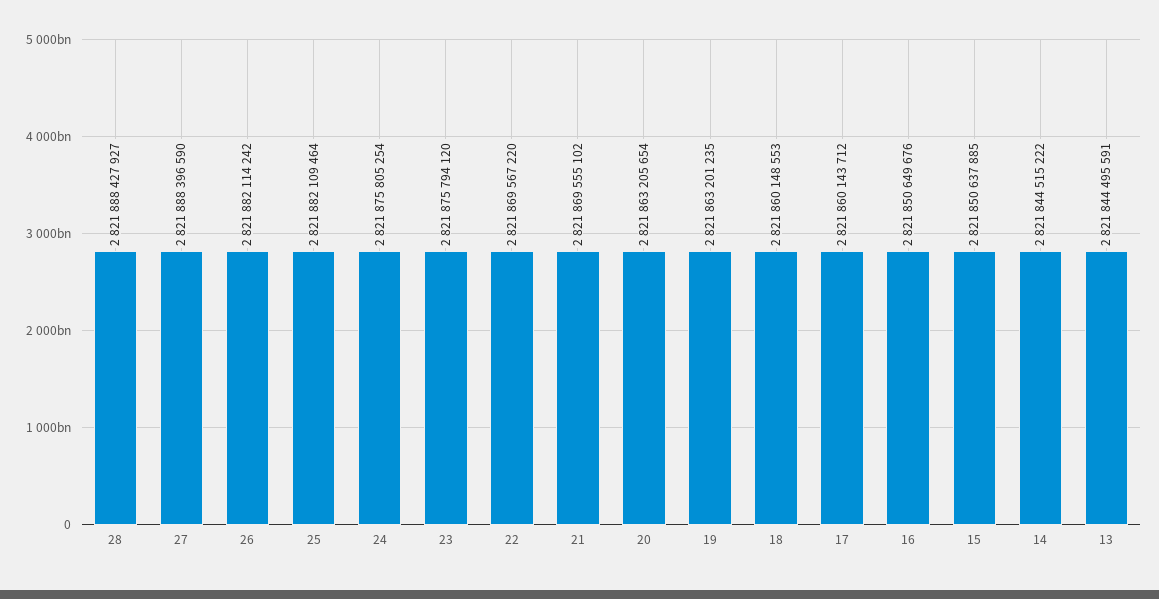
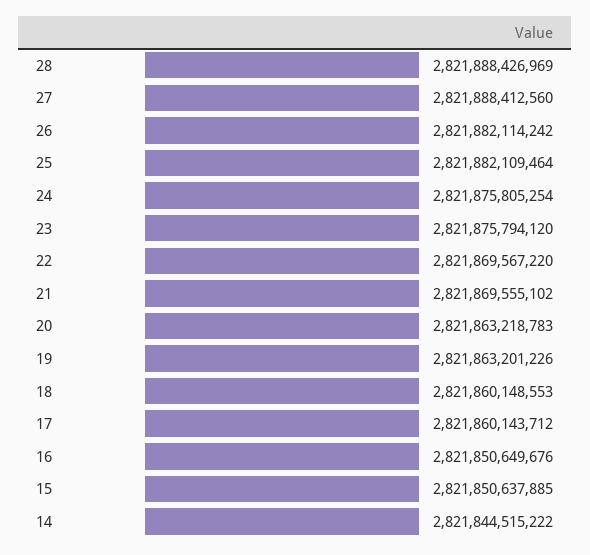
  {
-   "28": 2821888427927,
+   "28": 2821888426969,
-   "27": 2821888396590,
+   "27": 2821888412560,
    "26": 2821882114242,
    "25": 2821882109464,
    "24": 2821875805254,
    "23": 2821875794120,
    "22": 2821869567220,
    "21": 2821869555102,
-   "20": 2821863205654,
+   "20": 2821863218783,
-   "19": 2821863201235,
+   "19": 2821863201226,
    "18": 2821860148553,
    "17": 2821860143712,
    "16": 2821850649676,
    "15": 2821850637885,
-   "14": 2821844515222,
+   "14": 2821844515222
-   "13": 2821844495591
  }

